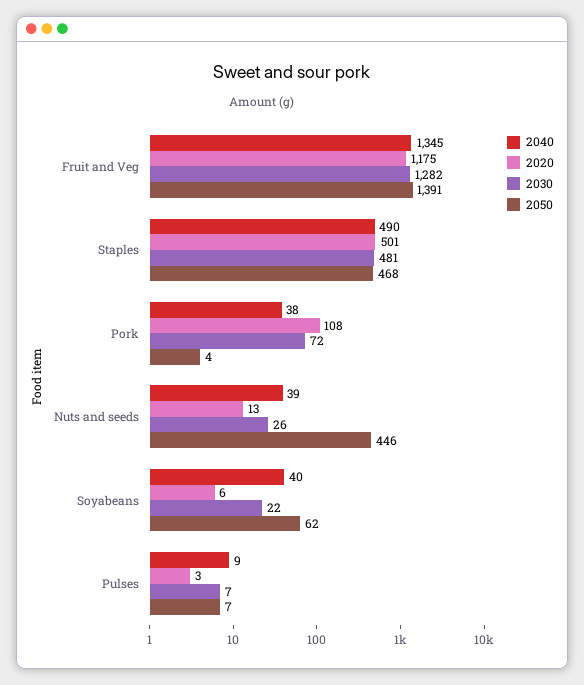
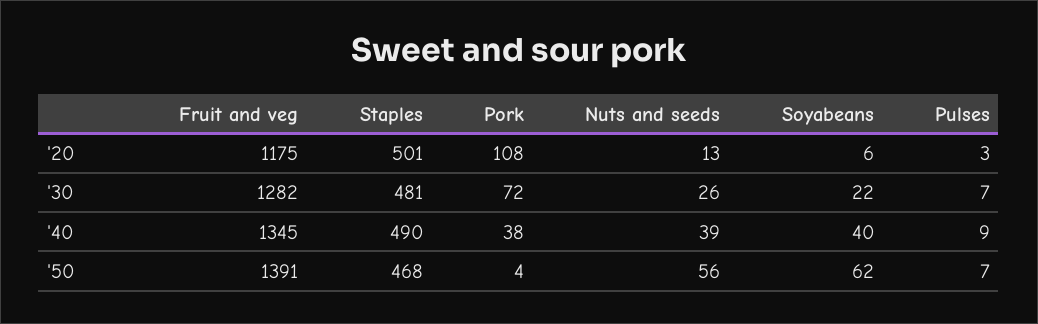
  {
    "2040": {
      "Fruit and Veg": 1345,
      "Staples": 490,
      "Pork": 38,
      "Nuts and seeds": 39,
      "Soyabeans": 40,
      "Pulses": 9
    },
    "2020": {
      "Fruit and Veg": 1175,
      "Staples": 501,
      "Pork": 108,
      "Nuts and seeds": 13,
      "Soyabeans": 6,
      "Pulses": 3
    },
    "2030": {
      "Fruit and Veg": 1282,
      "Staples": 481,
      "Pork": 72,
      "Nuts and seeds": 26,
      "Soyabeans": 22,
      "Pulses": 7
    },
    "2050": {
      "Fruit and Veg": 1391,
      "Staples": 468,
      "Pork": 4,
-     "Nuts and seeds": 446,
+     "Nuts and seeds": 56,
      "Soyabeans": 62,
      "Pulses": 7
    }
  }

